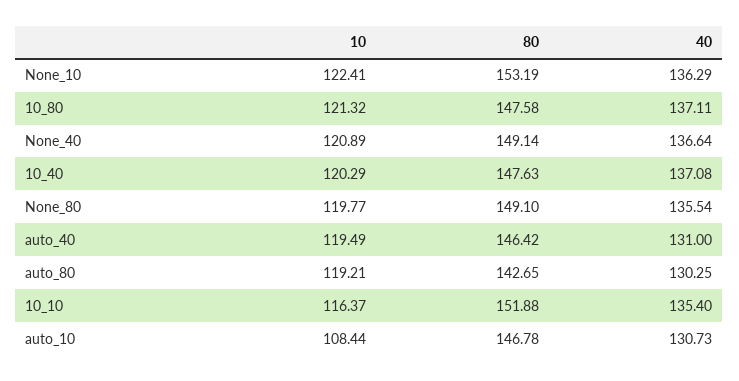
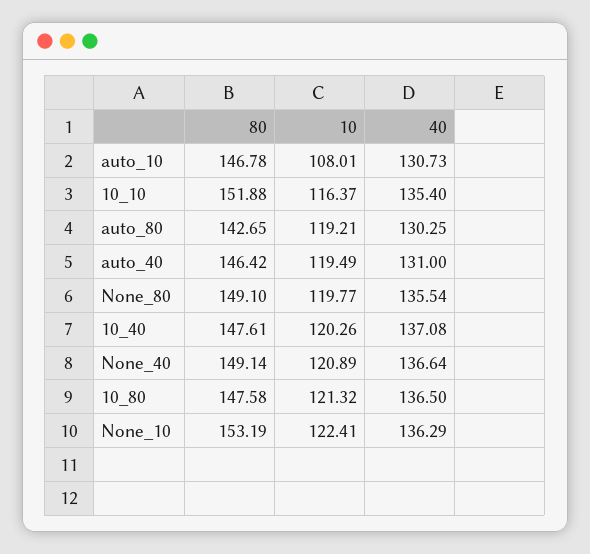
  {
    "10": {
      "None_10": 122.41,
      "10_80": 121.32,
      "None_40": 120.89,
-     "10_40": 120.29,
+     "10_40": 120.26,
      "None_80": 119.77,
      "auto_40": 119.49,
      "auto_80": 119.21,
      "10_10": 116.37,
-     "auto_10": 108.44
+     "auto_10": 108.01
    },
    "80": {
      "None_10": 153.19,
      "10_80": 147.58,
      "None_40": 149.14,
-     "10_40": 147.63,
+     "10_40": 147.61,
      "None_80": 149.1,
      "auto_40": 146.42,
      "auto_80": 142.65,
      "10_10": 151.88,
      "auto_10": 146.78
    },
    "40": {
      "None_10": 136.29,
-     "10_80": 137.11,
+     "10_80": 136.5,
      "None_40": 136.64,
      "10_40": 137.08,
      "None_80": 135.54,
      "auto_40": 131,
      "auto_80": 130.25,
      "10_10": 135.4,
      "auto_10": 130.73
    }
  }

